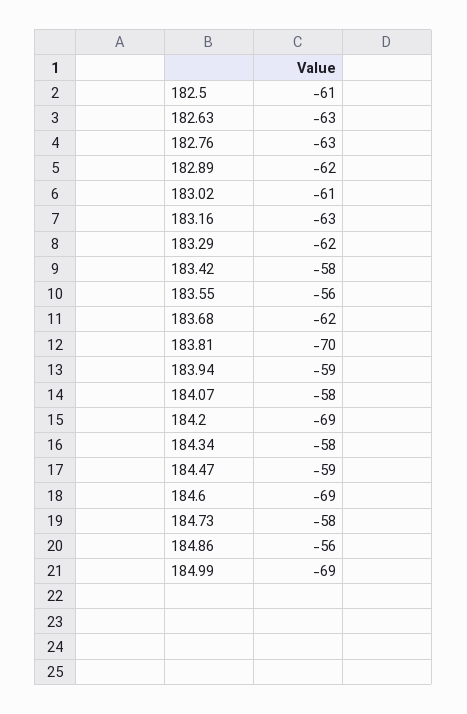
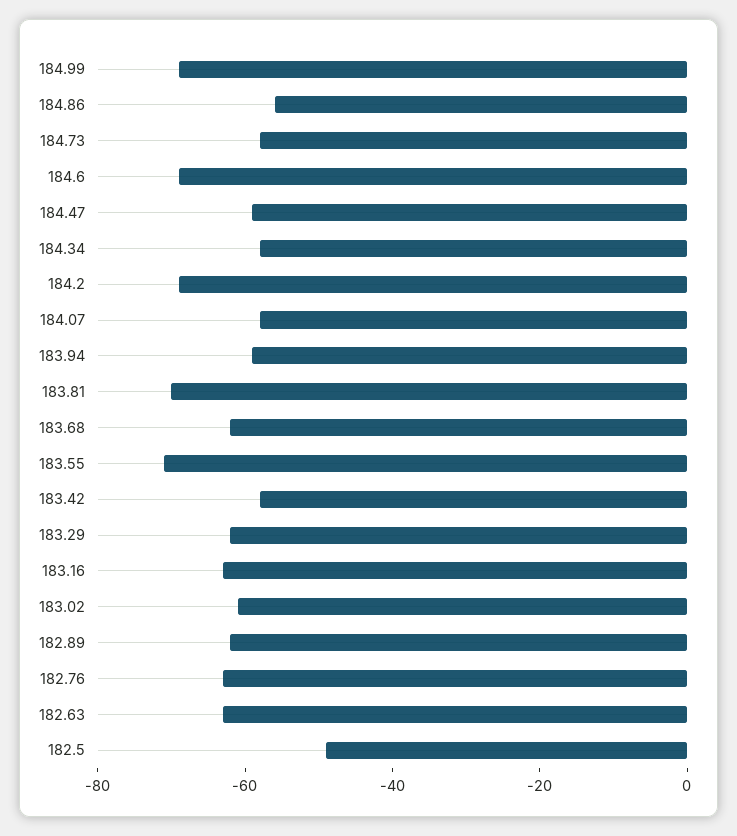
  {
-   "182.5": -61,
+   "182.5": -50,
    "182.63": -63,
    "182.76": -63,
    "182.89": -62,
    "183.02": -61,
    "183.16": -63,
    "183.29": -62,
    "183.42": -58,
-   "183.55": -56,
+   "183.55": -70,
    "183.68": -62,
    "183.81": -70,
    "183.94": -59,
    "184.07": -58,
    "184.2": -69,
    "184.34": -58,
    "184.47": -59,
    "184.6": -69,
    "184.73": -58,
    "184.86": -56,
    "184.99": -69
  }

